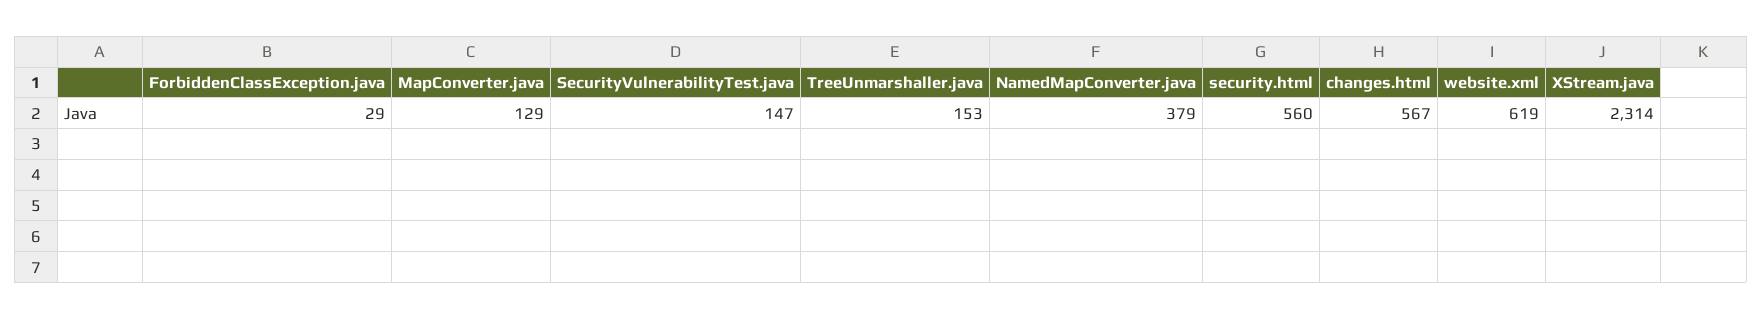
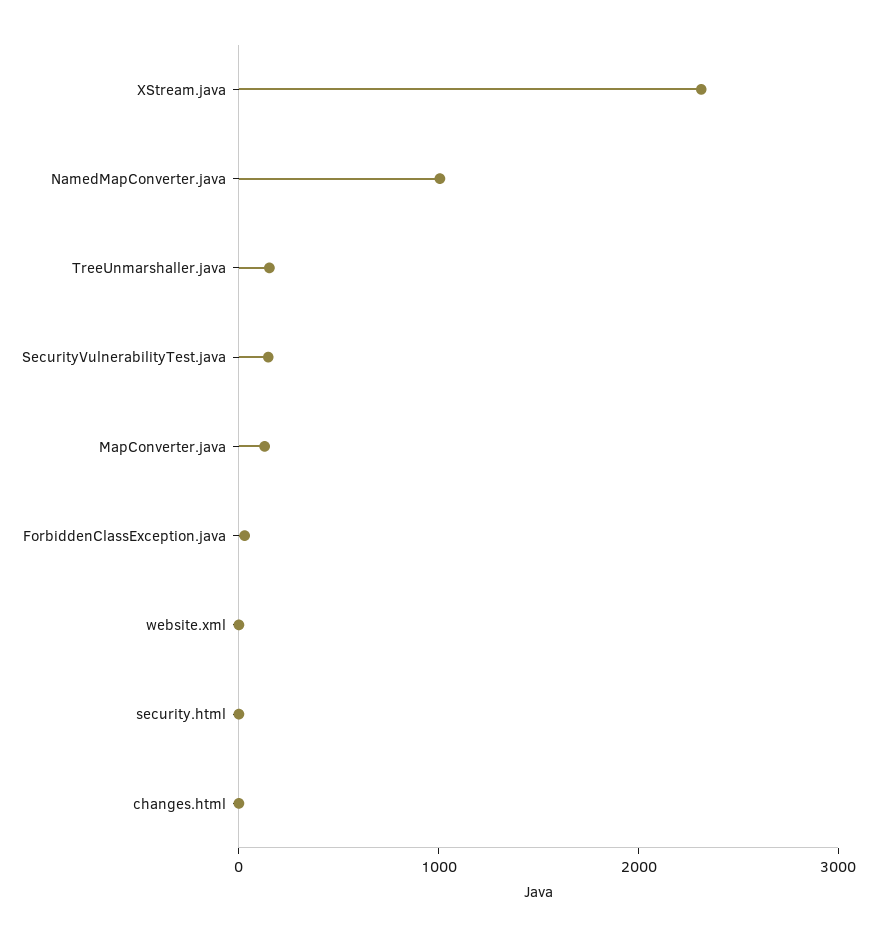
  {
    "ForbiddenClassException.java": 29,
    "MapConverter.java": 129,
    "SecurityVulnerabilityTest.java": 147,
    "TreeUnmarshaller.java": 153,
-   "NamedMapConverter.java": 379,
+   "NamedMapConverter.java": 1000,
-   "security.html": 560,
+   "security.html": 0,
-   "changes.html": 567,
+   "changes.html": 0,
-   "website.xml": 619,
+   "website.xml": 0,
    "XStream.java": 2314
  }

